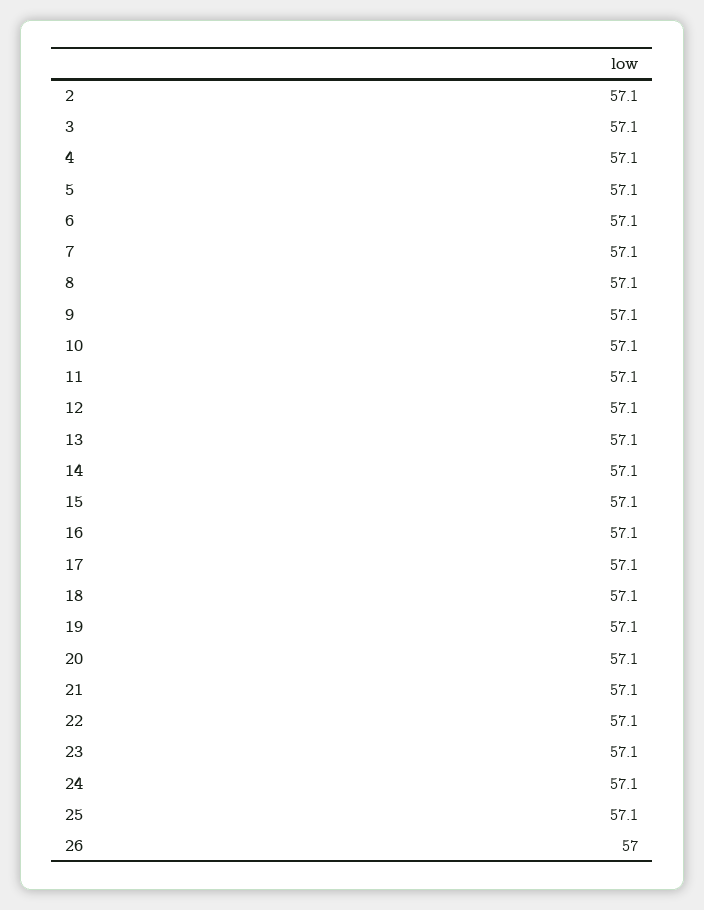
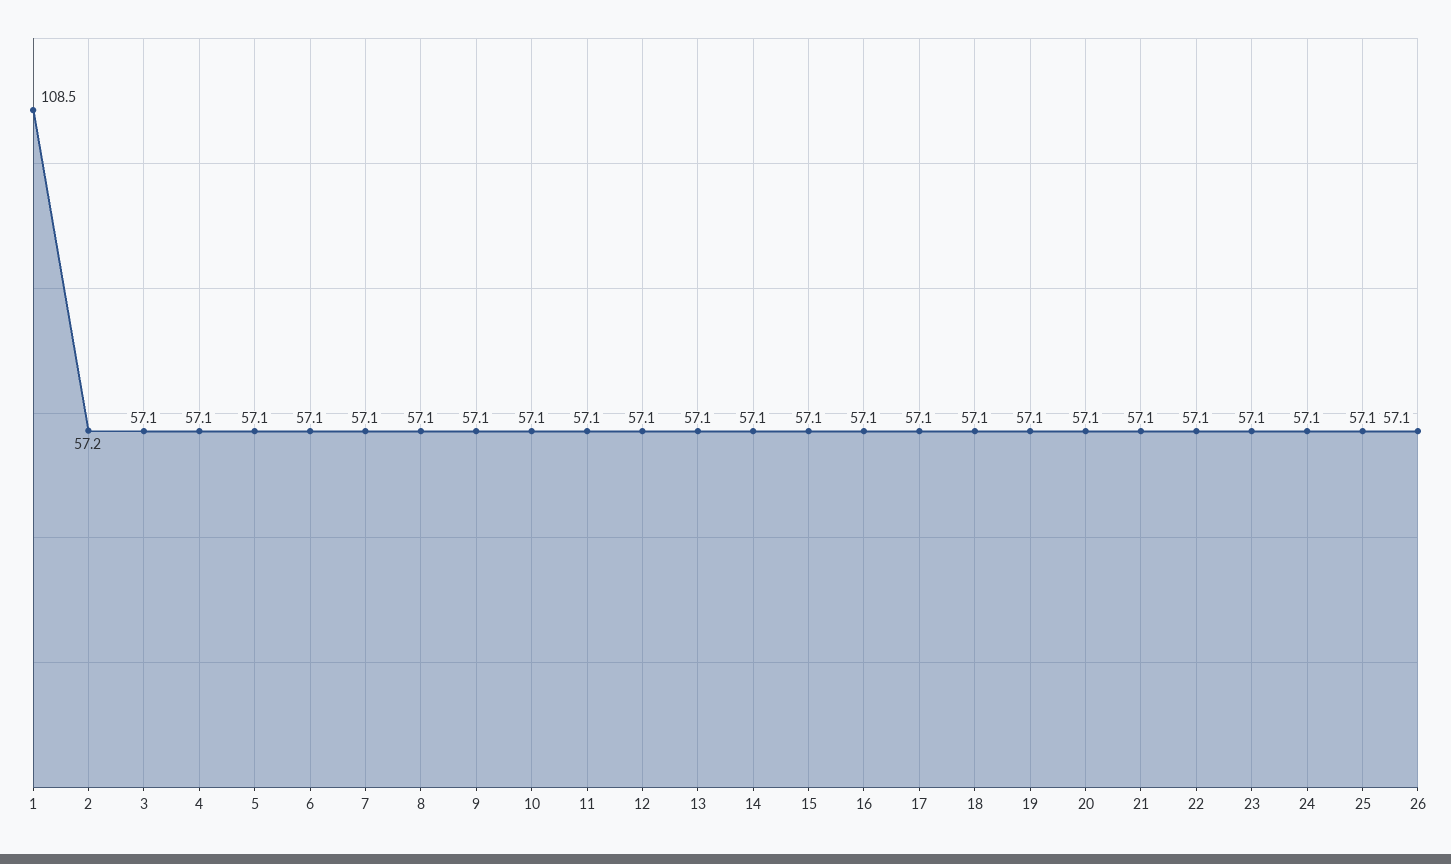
  {
-   "2": 57.1,
+   "2": 57.2,
    "3": 57.1,
    "4": 57.1,
    "5": 57.1,
    "6": 57.1,
    "7": 57.1,
    "8": 57.1,
    "9": 57.1,
    "10": 57.1,
    "11": 57.1,
    "12": 57.1,
    "13": 57.1,
    "14": 57.1,
    "15": 57.1,
    "16": 57.1,
    "17": 57.1,
    "18": 57.1,
    "19": 57.1,
    "20": 57.1,
    "21": 57.1,
    "22": 57.1,
    "23": 57.1,
    "24": 57.1,
    "25": 57.1,
-   "26": 57
+   "26": 57.1,
+   "1": 108.5
  }

